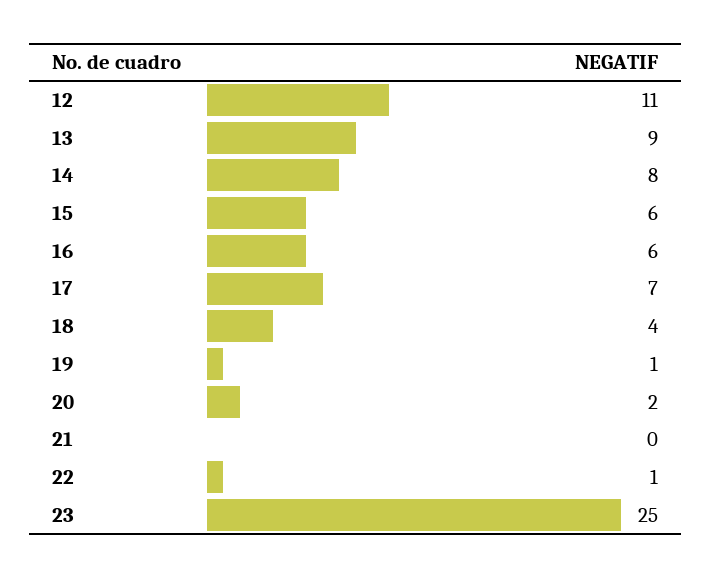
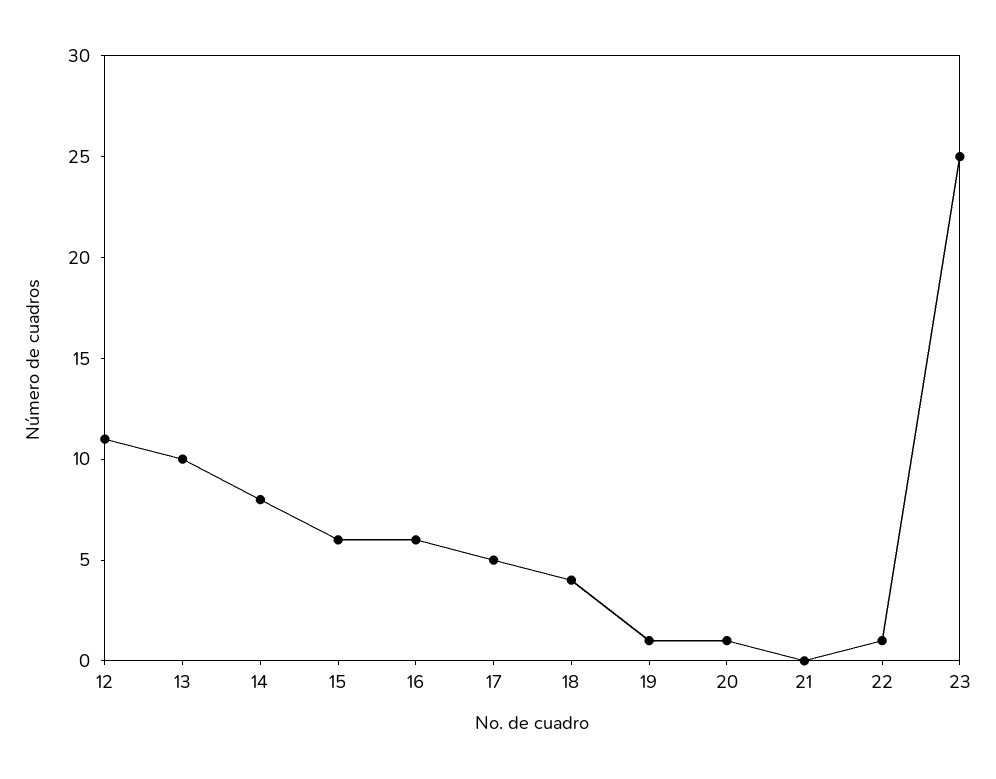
  {
    "12": 11,
-   "13": 9,
+   "13": 10,
    "14": 8,
    "15": 6,
    "16": 6,
-   "17": 7,
+   "17": 5,
    "18": 4,
    "19": 1,
-   "20": 2,
+   "20": 1,
    "21": 0,
    "22": 1,
    "23": 25
  }

